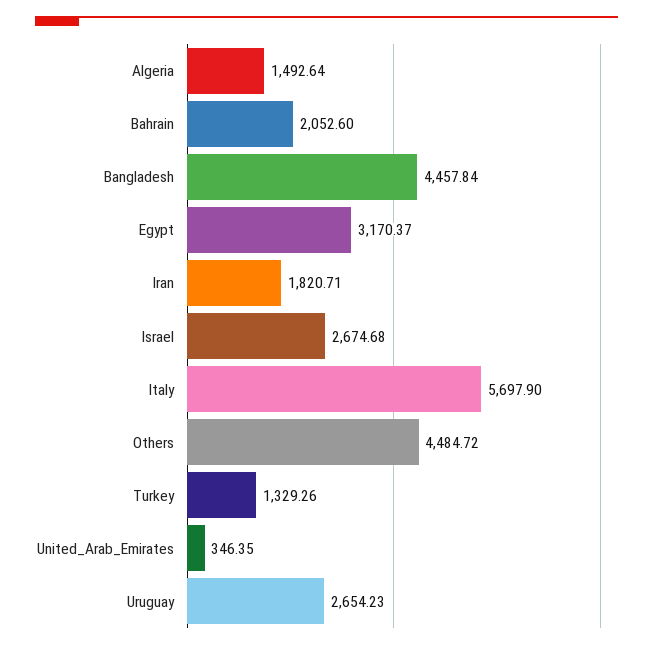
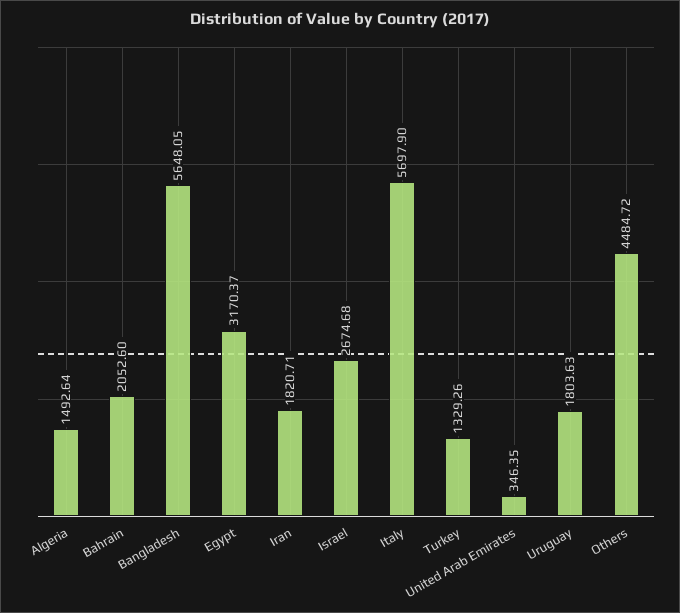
  {
    "Algeria": 1492.64,
    "Bahrain": 2052.6,
-   "Bangladesh": 4457.84,
+   "Bangladesh": 5648.05,
    "Egypt": 3170.37,
    "Iran": 1820.71,
    "Israel": 2674.68,
    "Italy": 5697.9,
    "Others": 4484.72,
    "Turkey": 1329.26,
    "United_Arab_Emirates": 346.35,
-   "Uruguay": 2654.23
+   "Uruguay": 1803.63
  }

